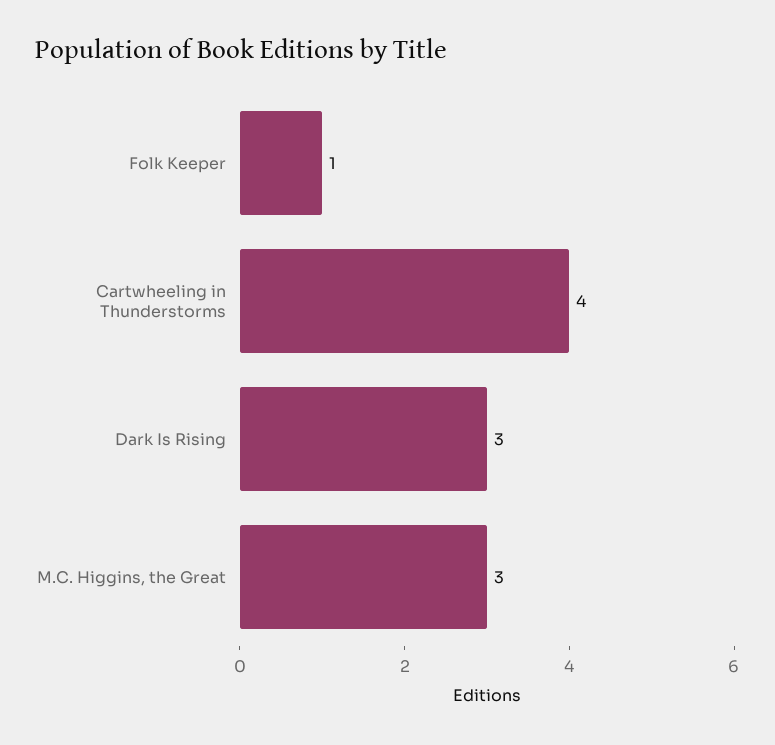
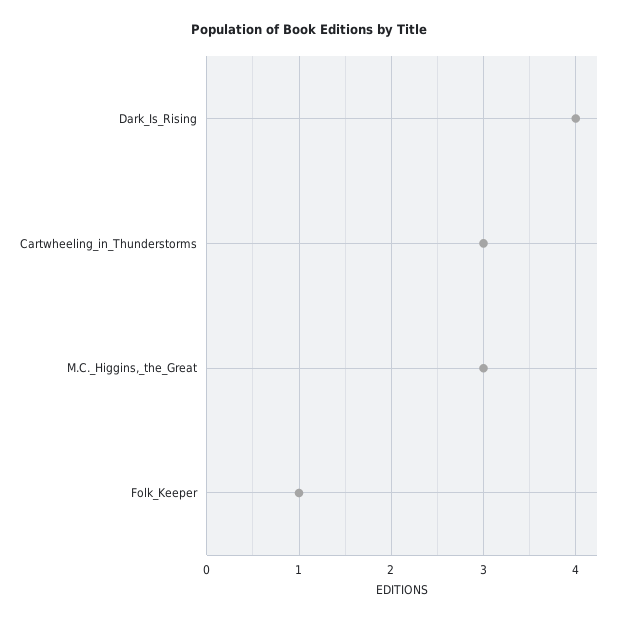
  {
    "Folk Keeper": 1,
-   "Cartwheeling in Thunderstorms": 4,
+   "Cartwheeling in Thunderstorms": 3,
-   "Dark Is Rising": 3,
+   "Dark Is Rising": 4,
    "M.C. Higgins, the Great": 3
  }

